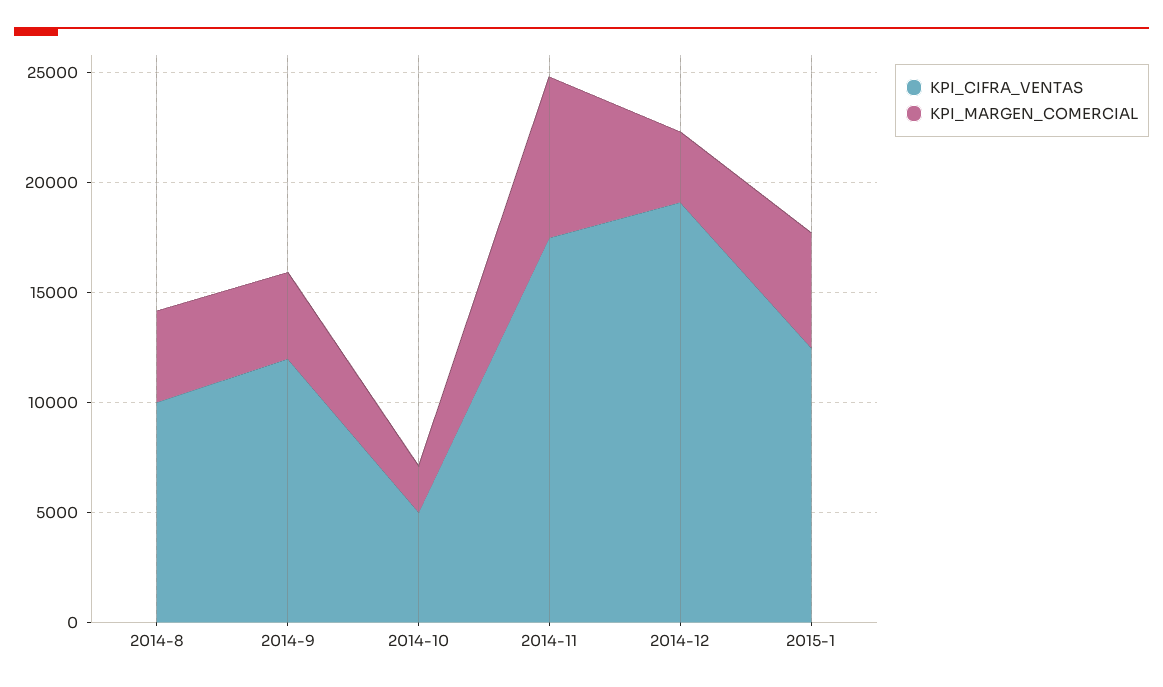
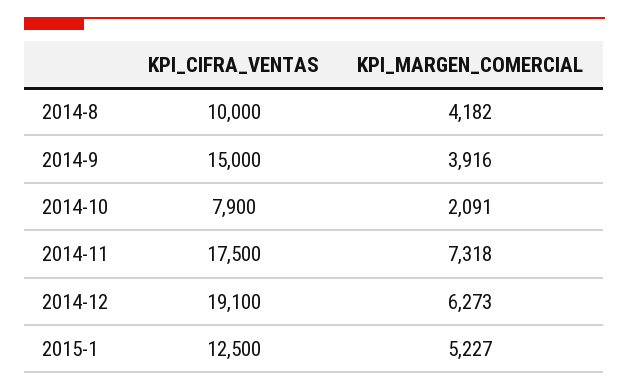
  {
    "KPI_CIFRA_VENTAS": {
      "2014-8": 10000,
-     "2014-9": 12000,
+     "2014-9": 15000,
-     "2014-10": 5000,
+     "2014-10": 7900,
      "2014-11": 17500,
      "2014-12": 19100,
      "2015-1": 12500
    },
    "KPI_MARGEN_COMERCIAL": {
      "2014-8": 4182,
      "2014-9": 3916,
      "2014-10": 2091,
      "2014-11": 7318,
-     "2014-12": 3000,
+     "2014-12": 6273,
      "2015-1": 5227
    }
  }

